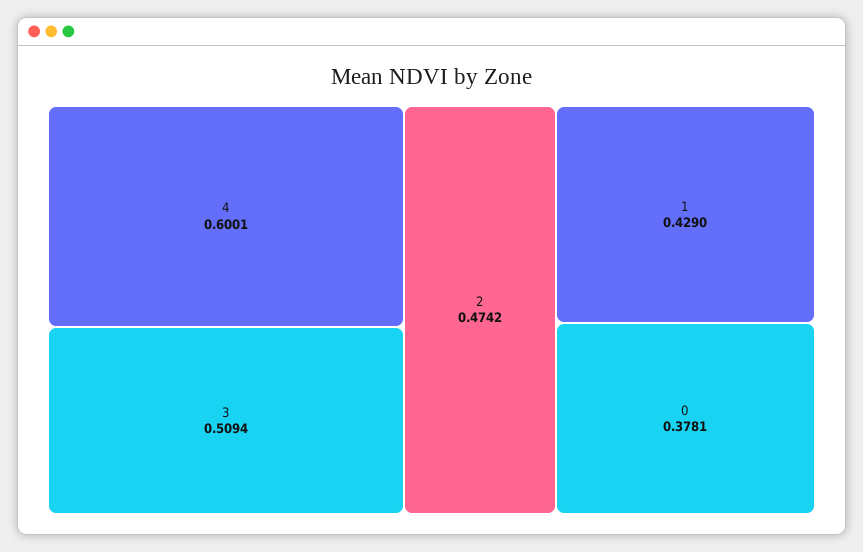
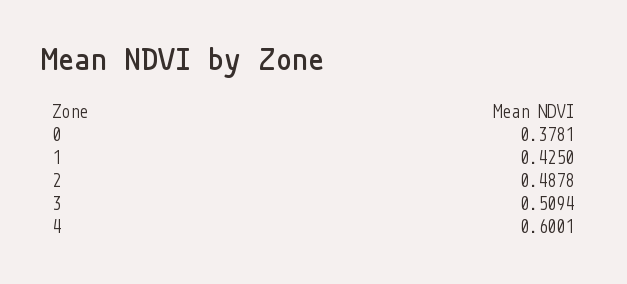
  {
    "4": 0.6001,
    "3": 0.5094,
-   "2": 0.4742,
+   "2": 0.4878,
-   "1": 0.429,
+   "1": 0.425,
    "0": 0.3781
  }

